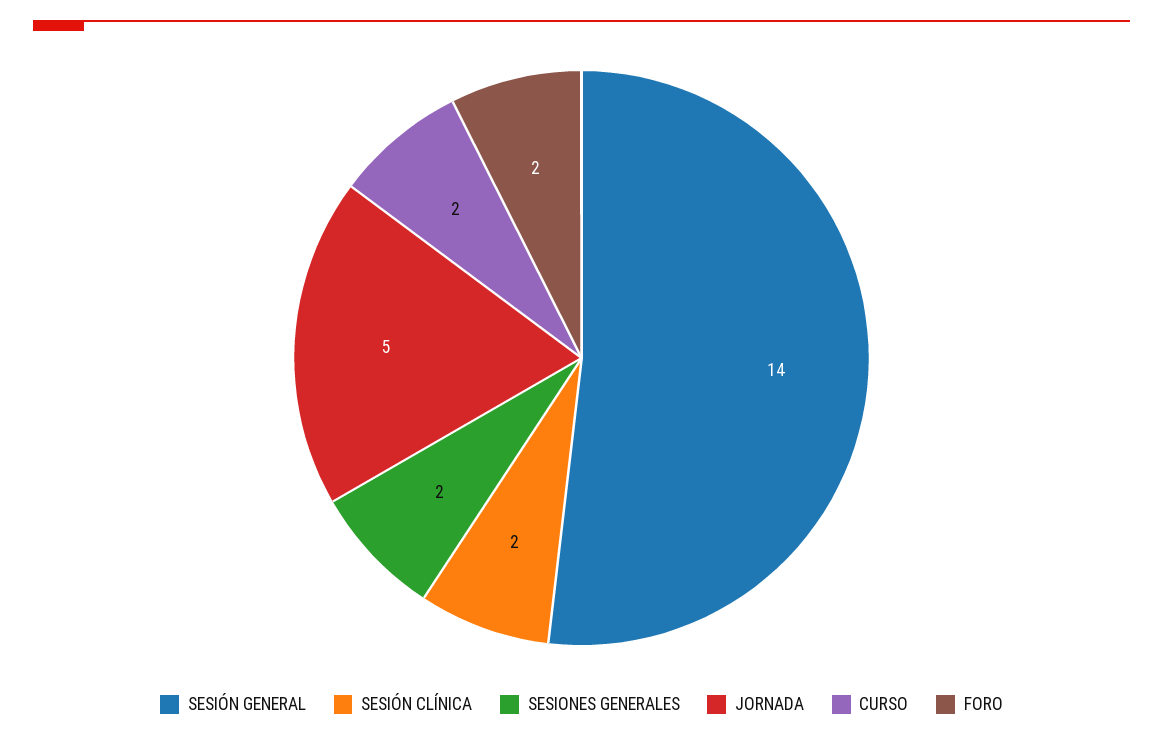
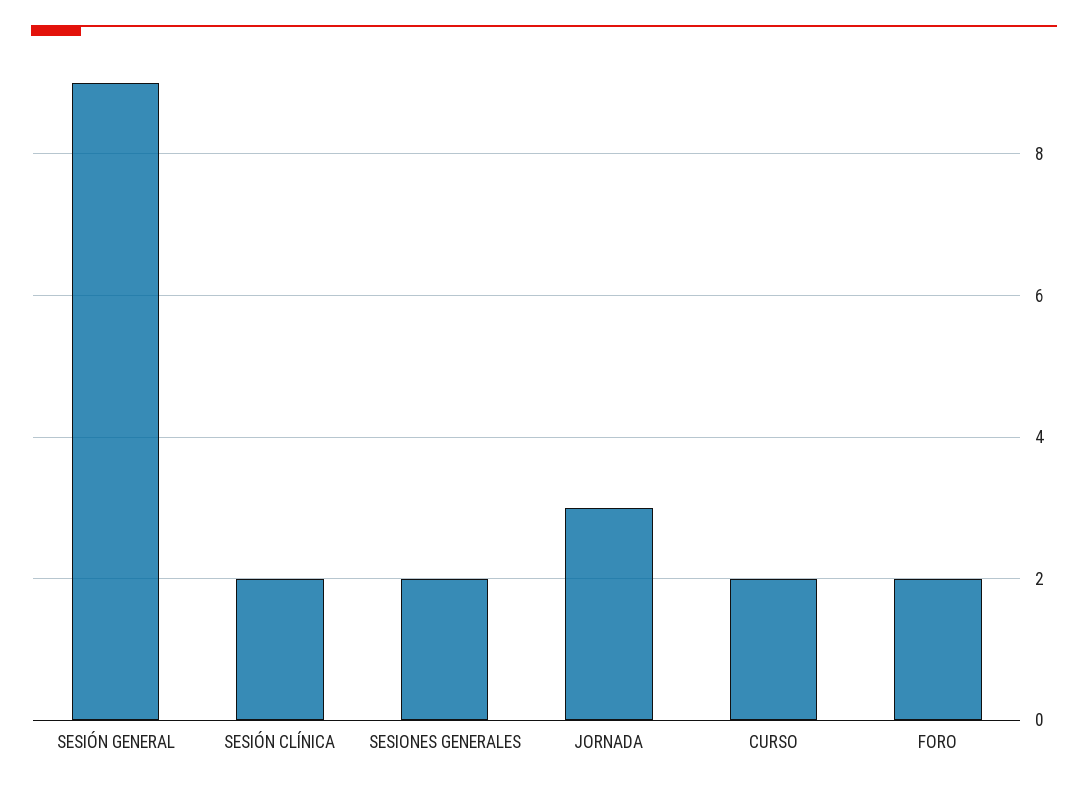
  {
-   "SESIÓN GENERAL": 14,
+   "SESIÓN GENERAL": 9,
    "SESIÓN CLÍNICA": 2,
    "SESIONES GENERALES": 2,
-   "JORNADA": 5,
+   "JORNADA": 3,
    "CURSO": 2,
    "FORO": 2
  }

